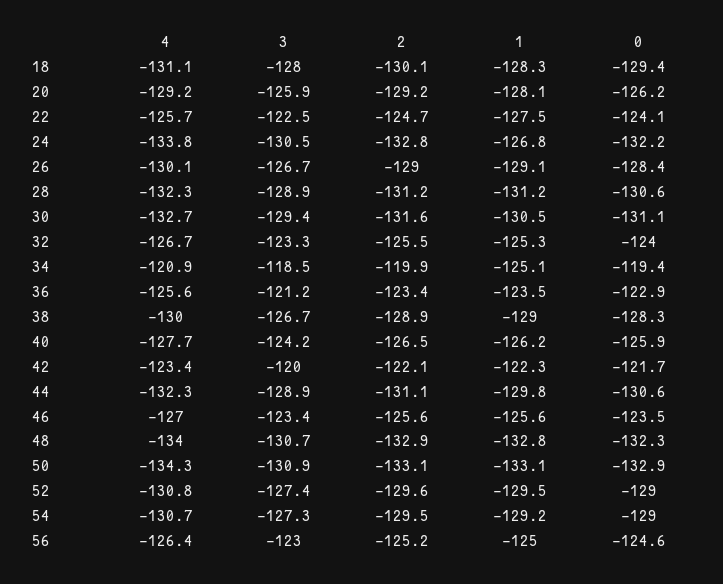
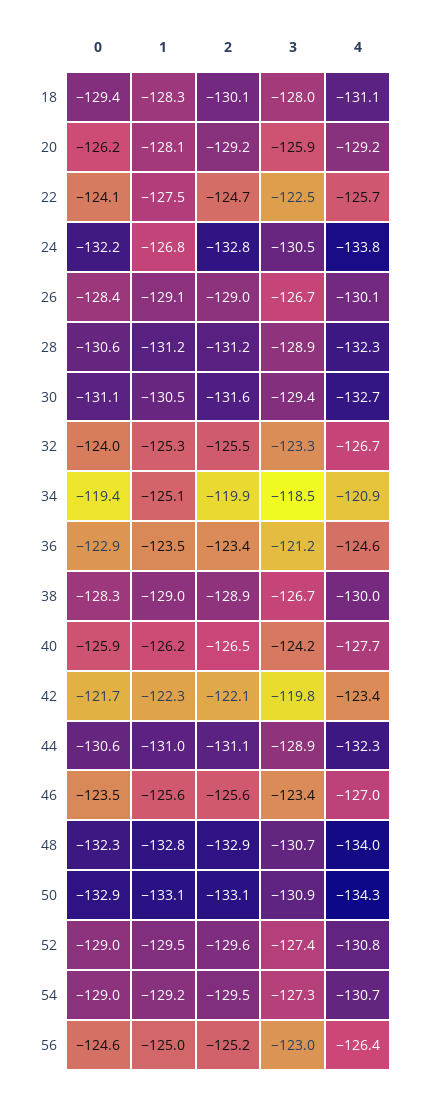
  {
    "4": {
      "18": -131.1,
      "20": -129.2,
      "22": -125.7,
      "24": -133.8,
      "26": -130.1,
      "28": -132.3,
      "30": -132.7,
      "32": -126.7,
      "34": -120.9,
-     "36": -125.6,
+     "36": -124.6,
      "38": -130,
      "40": -127.7,
      "42": -123.4,
      "44": -132.3,
      "46": -127,
      "48": -134,
      "50": -134.3,
      "52": -130.8,
      "54": -130.7,
      "56": -126.4
    },
    "3": {
      "18": -128,
      "20": -125.9,
      "22": -122.5,
      "24": -130.5,
      "26": -126.7,
      "28": -128.9,
      "30": -129.4,
      "32": -123.3,
      "34": -118.5,
      "36": -121.2,
      "38": -126.7,
      "40": -124.2,
-     "42": -120,
+     "42": -119.8,
      "44": -128.9,
      "46": -123.4,
      "48": -130.7,
      "50": -130.9,
      "52": -127.4,
      "54": -127.3,
      "56": -123
    },
    "2": {
      "18": -130.1,
      "20": -129.2,
      "22": -124.7,
      "24": -132.8,
      "26": -129,
      "28": -131.2,
      "30": -131.6,
      "32": -125.5,
      "34": -119.9,
      "36": -123.4,
      "38": -128.9,
      "40": -126.5,
      "42": -122.1,
      "44": -131.1,
      "46": -125.6,
      "48": -132.9,
      "50": -133.1,
      "52": -129.6,
      "54": -129.5,
      "56": -125.2
    },
    "1": {
      "18": -128.3,
      "20": -128.1,
      "22": -127.5,
      "24": -126.8,
      "26": -129.1,
      "28": -131.2,
      "30": -130.5,
      "32": -125.3,
      "34": -125.1,
      "36": -123.5,
      "38": -129,
      "40": -126.2,
      "42": -122.3,
-     "44": -129.8,
+     "44": -131,
      "46": -125.6,
      "48": -132.8,
      "50": -133.1,
      "52": -129.5,
      "54": -129.2,
      "56": -125
    },
    "0": {
      "18": -129.4,
      "20": -126.2,
      "22": -124.1,
      "24": -132.2,
      "26": -128.4,
      "28": -130.6,
      "30": -131.1,
      "32": -124,
      "34": -119.4,
      "36": -122.9,
      "38": -128.3,
      "40": -125.9,
      "42": -121.7,
      "44": -130.6,
      "46": -123.5,
      "48": -132.3,
      "50": -132.9,
      "52": -129,
      "54": -129,
      "56": -124.6
    }
  }

